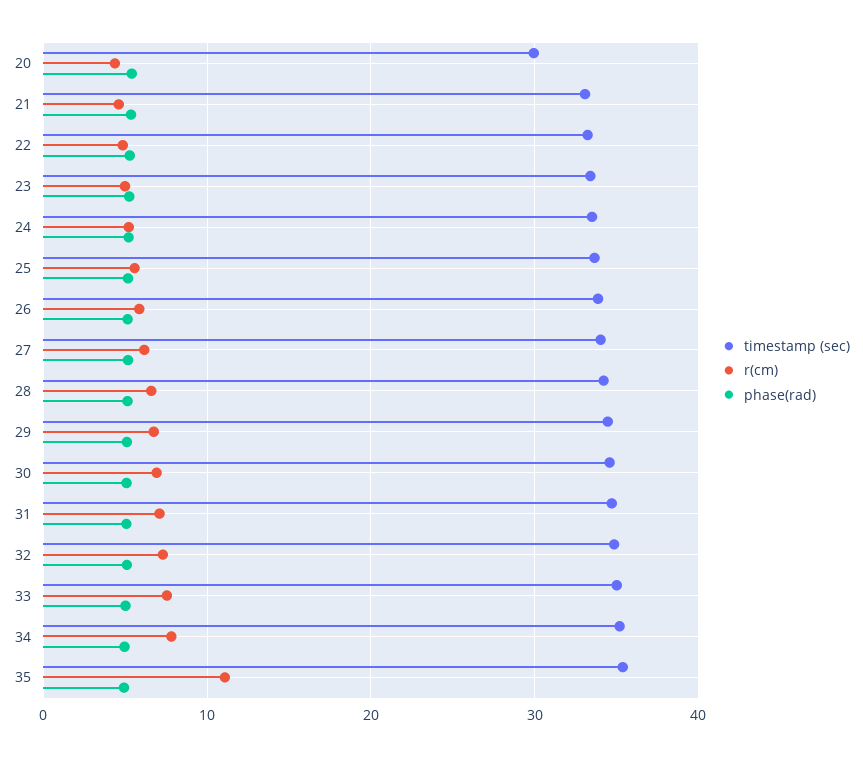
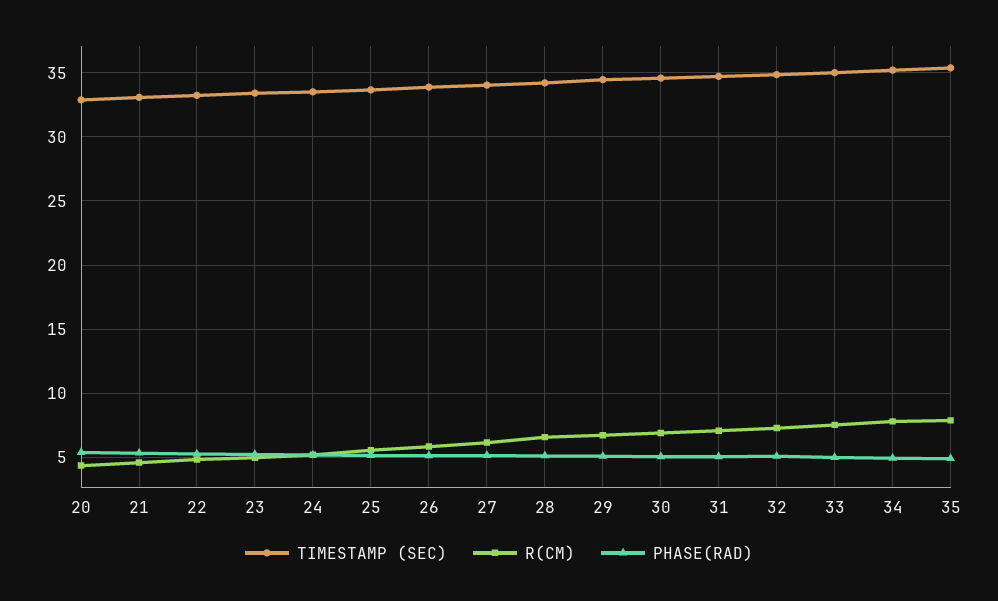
  {
    "timestamp (sec)": {
-     "20": 30,
+     "20": 33,
      "21": 33,
      "22": 33,
      "23": 33.5,
      "24": 33.5,
      "25": 33.5,
      "26": 34,
      "27": 34,
      "28": 34,
      "29": 34.5,
      "30": 34.5,
      "31": 34.5,
      "32": 35,
      "33": 35,
      "34": 35,
      "35": 35.5
    },
    "r(cm)": {
      "20": 4.5,
      "21": 4.5,
      "22": 5,
      "23": 5,
      "24": 5,
      "25": 5.5,
      "26": 6,
      "27": 6,
      "28": 6.5,
      "29": 6.5,
      "30": 7,
      "31": 7,
      "32": 7.5,
      "33": 7.5,
      "34": 8,
-     "35": 11
+     "35": 8
    },
    "phase(rad)": {
      "20": 5.5,
      "21": 5.5,
      "22": 5.5,
      "23": 5,
      "24": 5,
      "25": 5,
      "26": 5,
      "27": 5,
      "28": 5,
      "29": 5,
      "30": 5,
      "31": 5,
      "32": 5,
      "33": 5,
      "34": 5,
      "35": 5
    }
  }

